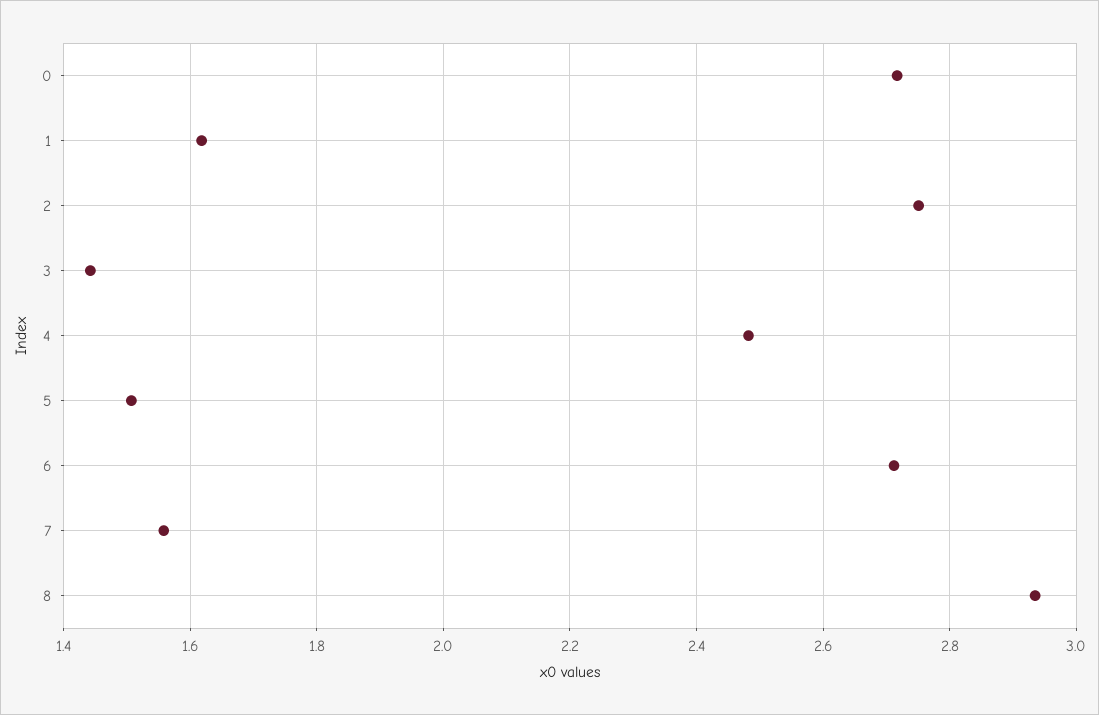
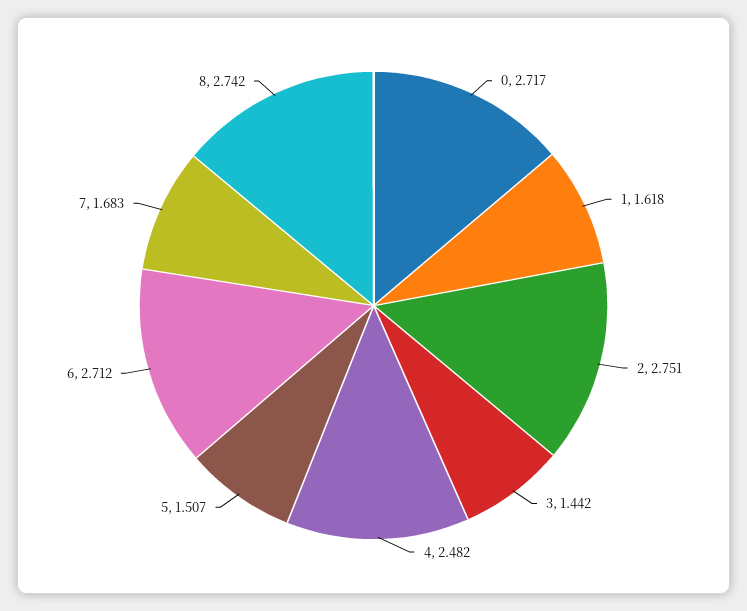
  {
    "0": 2.717,
    "1": 1.618,
    "2": 2.751,
    "3": 1.442,
    "4": 2.482,
    "5": 1.507,
    "6": 2.712,
-   "7": 1.56,
+   "7": 1.683,
-   "8": 2.94
+   "8": 2.742
  }

